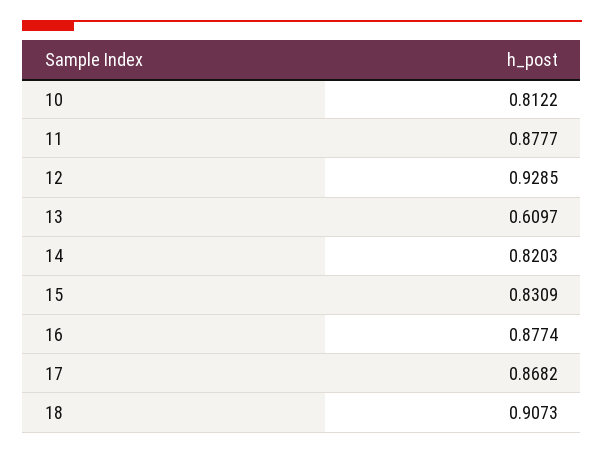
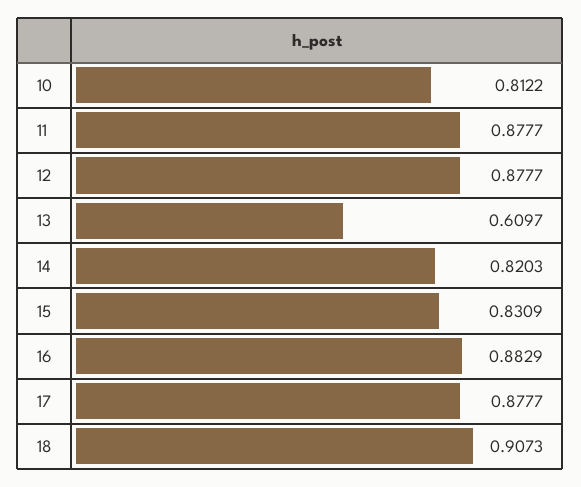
  {
    "10": 0.8122,
    "11": 0.8777,
-   "12": 0.9285,
+   "12": 0.8777,
    "13": 0.6097,
    "14": 0.8203,
    "15": 0.8309,
-   "16": 0.8774,
+   "16": 0.8829,
-   "17": 0.8682,
+   "17": 0.8777,
    "18": 0.9073
  }

